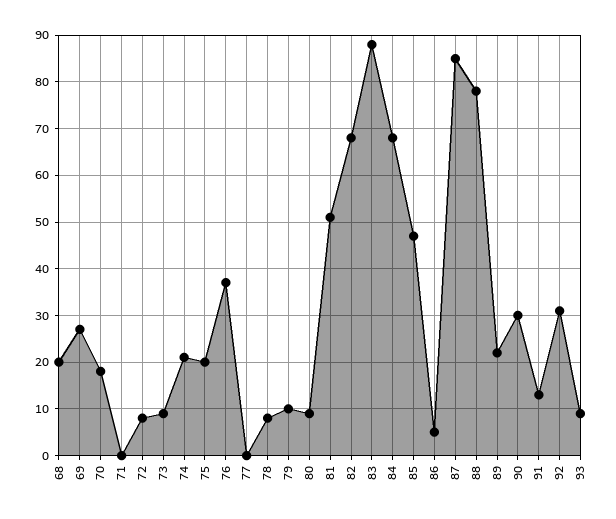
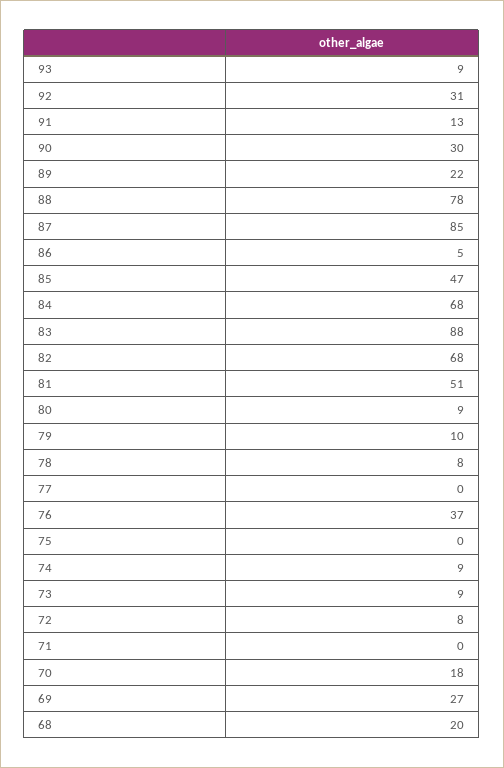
  {
    "68": 20,
    "69": 27,
    "70": 18,
    "71": 0,
    "72": 8,
    "73": 9,
-   "74": 20,
+   "74": 9,
-   "75": 20,
+   "75": 0,
    "76": 37,
    "77": 0,
    "78": 8,
    "79": 10,
    "80": 9,
    "81": 51,
    "82": 68,
    "83": 88,
    "84": 68,
    "85": 47,
    "86": 5,
    "87": 85,
    "88": 78,
    "89": 22,
    "90": 30,
    "91": 13,
    "92": 31,
    "93": 9
  }

